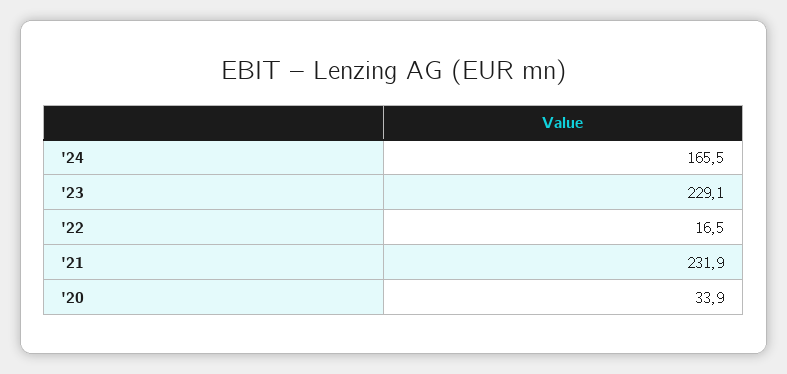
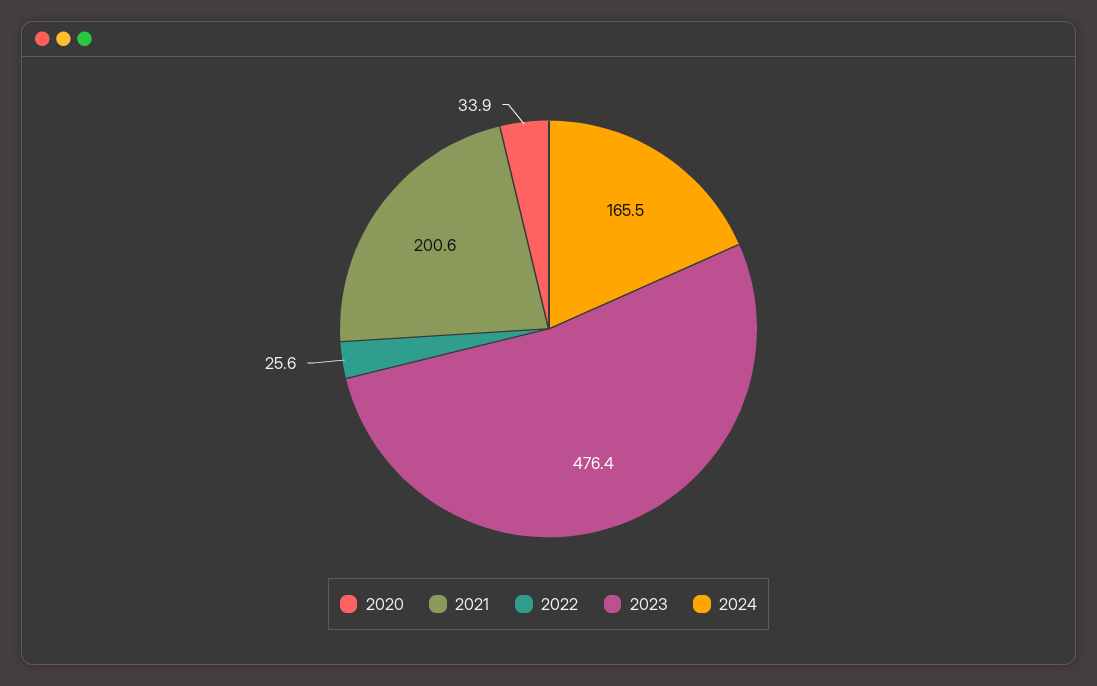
  {
    "'24": 165.5,
-   "'23": 229.1,
+   "'23": 476.4,
-   "'22": 16.5,
+   "'22": 25.6,
-   "'21": 231.9,
+   "'21": 200.6,
    "'20": 33.9
  }

